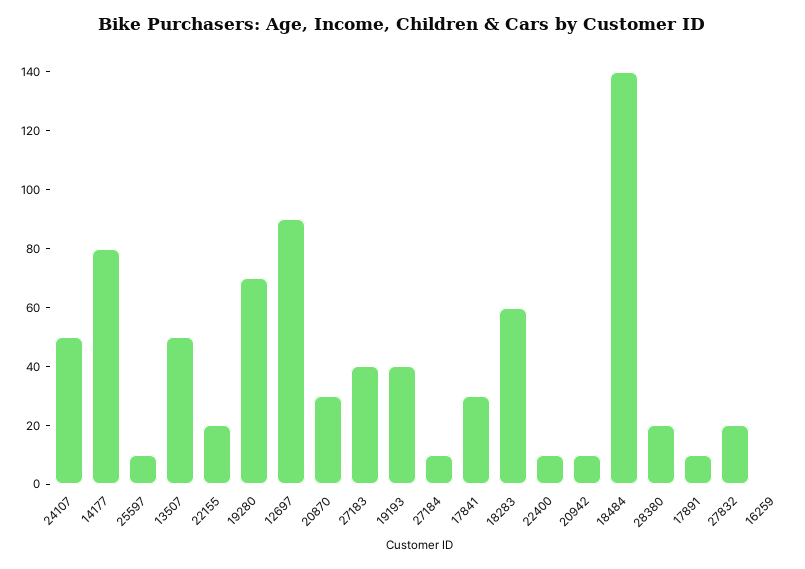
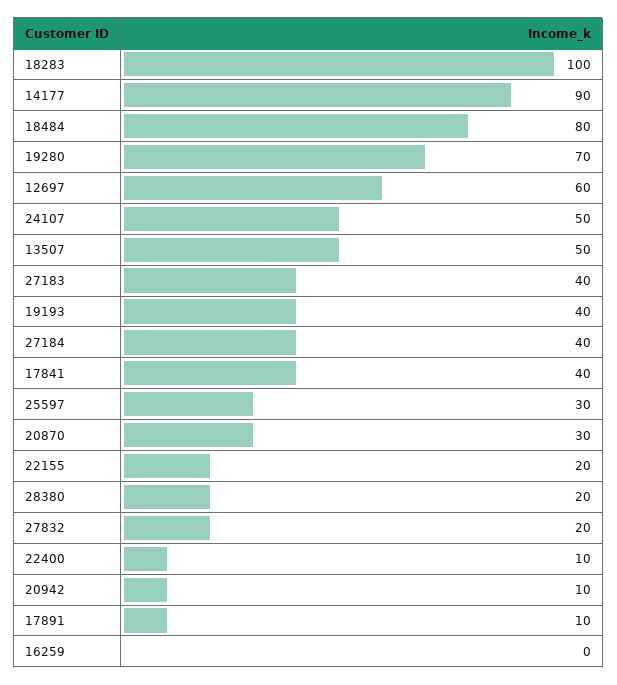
  {
    "24107": 50,
-   "14177": 80,
+   "14177": 90,
-   "25597": 10,
+   "25597": 30,
    "13507": 50,
    "22155": 20,
    "19280": 70,
-   "12697": 90,
+   "12697": 60,
    "20870": 30,
    "27183": 40,
    "19193": 40,
-   "27184": 10,
+   "27184": 40,
-   "17841": 30,
+   "17841": 40,
-   "18283": 60,
+   "18283": 100,
    "22400": 10,
    "20942": 10,
-   "18484": 140,
+   "18484": 80,
    "28380": 20,
    "17891": 10,
    "27832": 20,
    "16259": 0
  }

